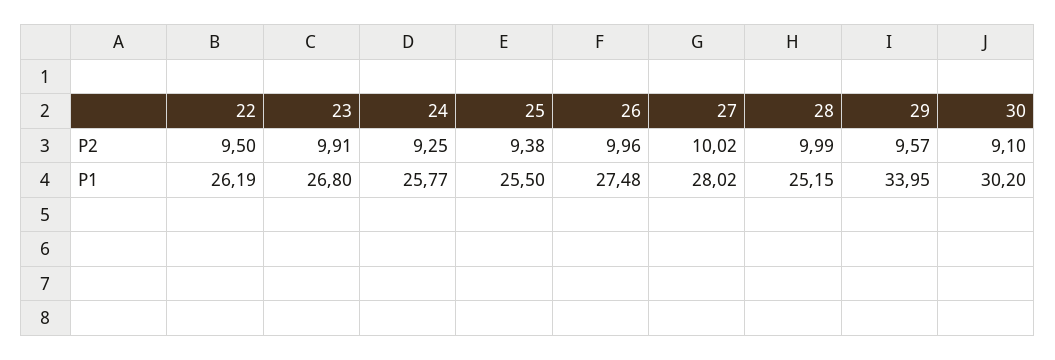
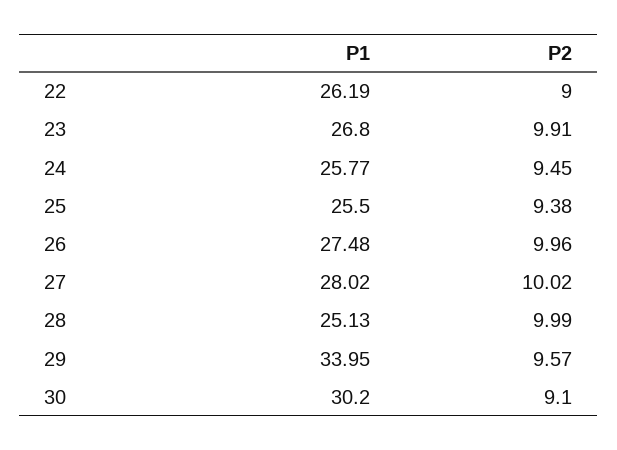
  {
    "22": {
-     "P2": 9.5,
+     "P2": 9,
      "P1": 26.19
    },
    "23": {
      "P2": 9.91,
      "P1": 26.8
    },
    "24": {
-     "P2": 9.25,
+     "P2": 9.45,
      "P1": 25.77
    },
    "25": {
      "P2": 9.38,
      "P1": 25.5
    },
    "26": {
      "P2": 9.96,
      "P1": 27.48
    },
    "27": {
      "P2": 10.02,
      "P1": 28.02
    },
    "28": {
      "P2": 9.99,
-     "P1": 25.15
+     "P1": 25.13
    },
    "29": {
      "P2": 9.57,
      "P1": 33.95
    },
    "30": {
      "P2": 9.1,
      "P1": 30.2
    }
  }

